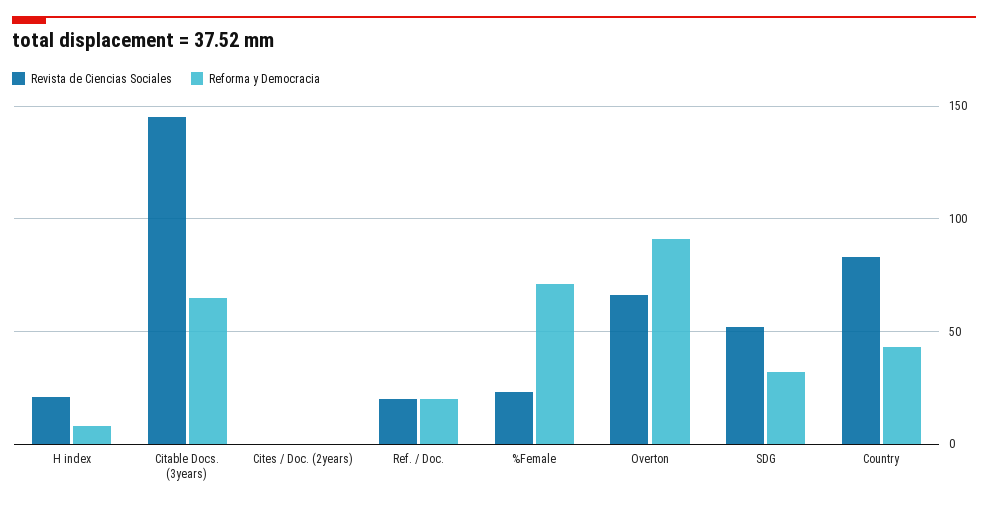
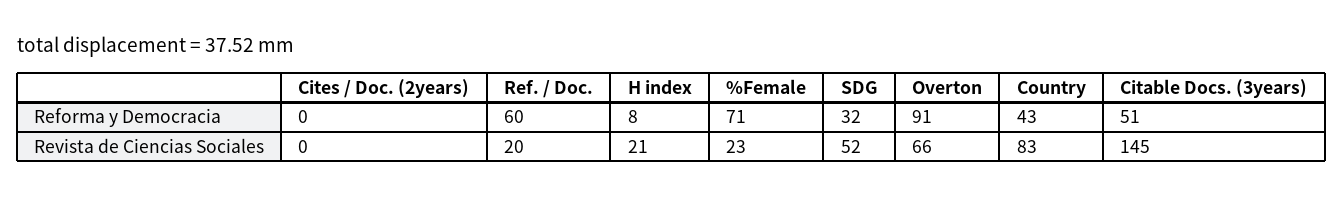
  {
    "Revista de Ciencias Sociales": {
      "H index": 21,
      "Citable Docs. (3years)": 145,
      "Cites / Doc. (2years)": 0,
      "Ref. / Doc.": 20,
      "%Female": 23,
      "Overton": 66,
      "SDG": 52,
      "Country": 83
    },
    "Reforma y Democracia": {
      "H index": 8,
-     "Citable Docs. (3years)": 65,
+     "Citable Docs. (3years)": 51,
      "Cites / Doc. (2years)": 0,
-     "Ref. / Doc.": 20,
+     "Ref. / Doc.": 60,
      "%Female": 71,
      "Overton": 91,
      "SDG": 32,
      "Country": 43
    }
  }

